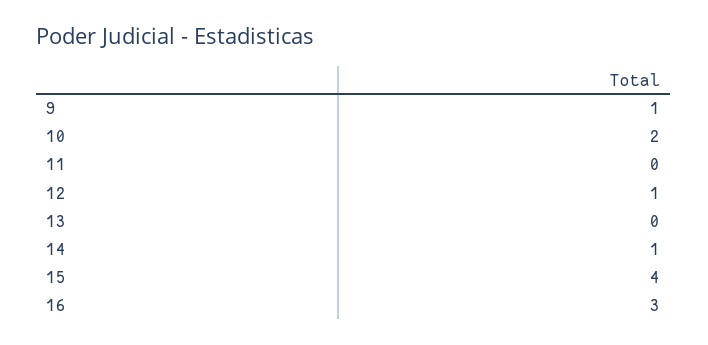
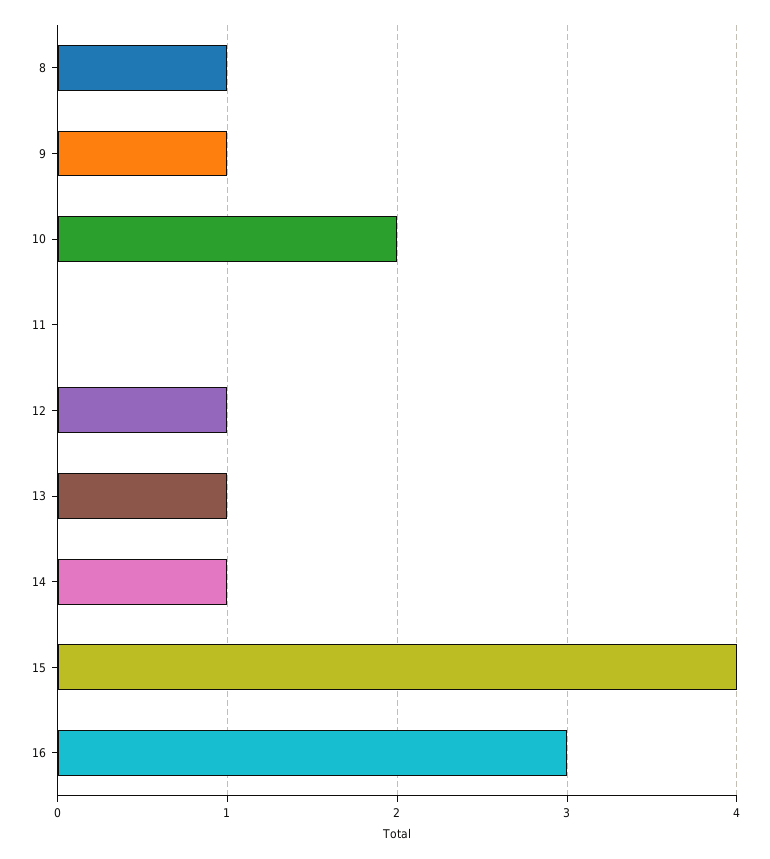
  {
    "9": 1,
    "10": 2,
    "11": 0,
    "12": 1,
-   "13": 0,
+   "13": 1,
    "14": 1,
    "15": 4,
-   "16": 3
+   "16": 3,
+   "8": 1
  }

